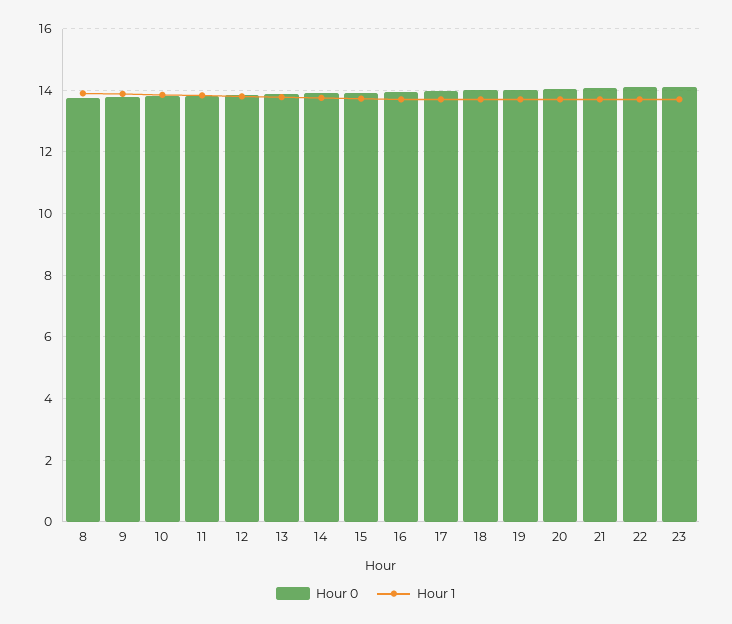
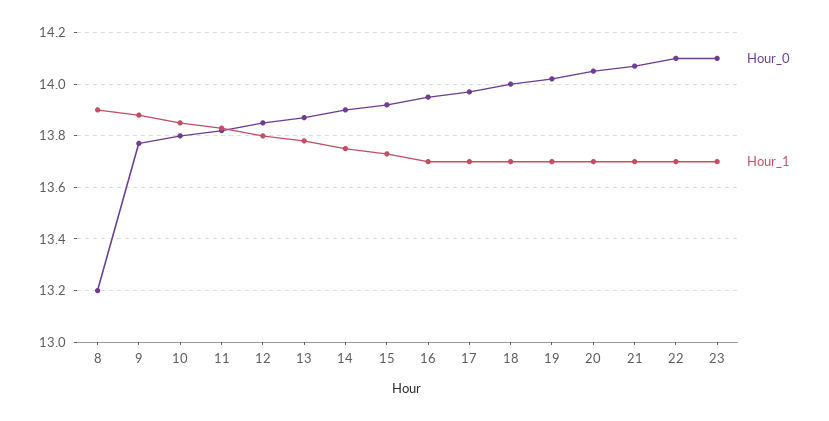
  {
    "Hour 0": {
-     "8": 13.8,
+     "8": 13.2,
      "9": 13.75,
      "10": 13.8,
      "11": 13.8,
      "12": 13.85,
      "13": 13.85,
      "14": 13.9,
      "15": 13.9,
      "16": 13.95,
      "17": 13.95,
      "18": 14,
      "19": 14,
      "20": 14.05,
      "21": 14.05,
      "22": 14.1,
      "23": 14.1
    },
    "Hour 1": {
      "8": 13.9,
      "9": 13.9,
      "10": 13.85,
      "11": 13.85,
      "12": 13.8,
      "13": 13.8,
      "14": 13.75,
      "15": 13.75,
      "16": 13.7,
      "17": 13.7,
      "18": 13.7,
      "19": 13.7,
      "20": 13.7,
      "21": 13.7,
      "22": 13.7,
      "23": 13.7
    }
  }

